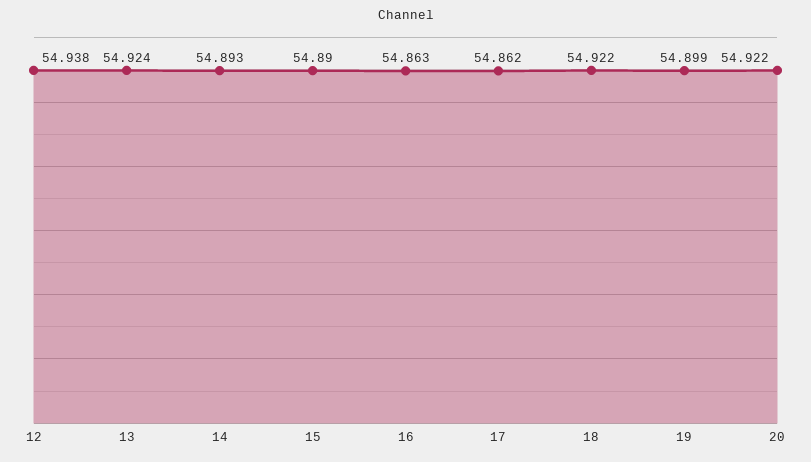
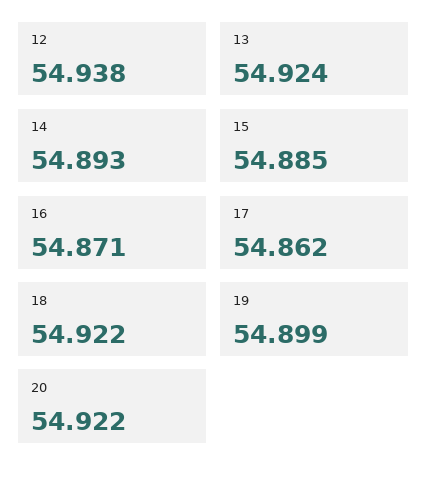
  {
    "12": 54.938,
    "13": 54.924,
    "14": 54.893,
-   "15": 54.89,
+   "15": 54.885,
-   "16": 54.863,
+   "16": 54.871,
    "17": 54.862,
    "18": 54.922,
    "19": 54.899,
    "20": 54.922
  }

